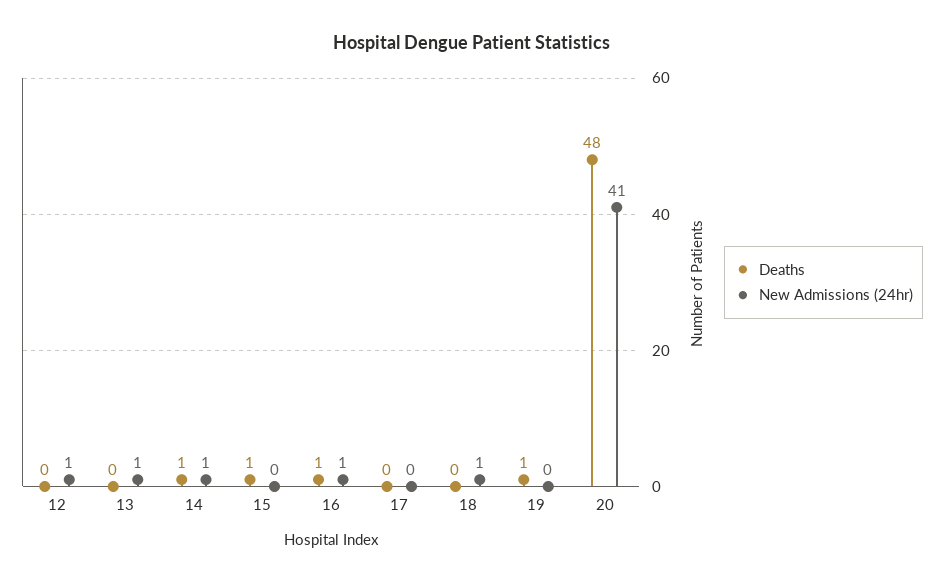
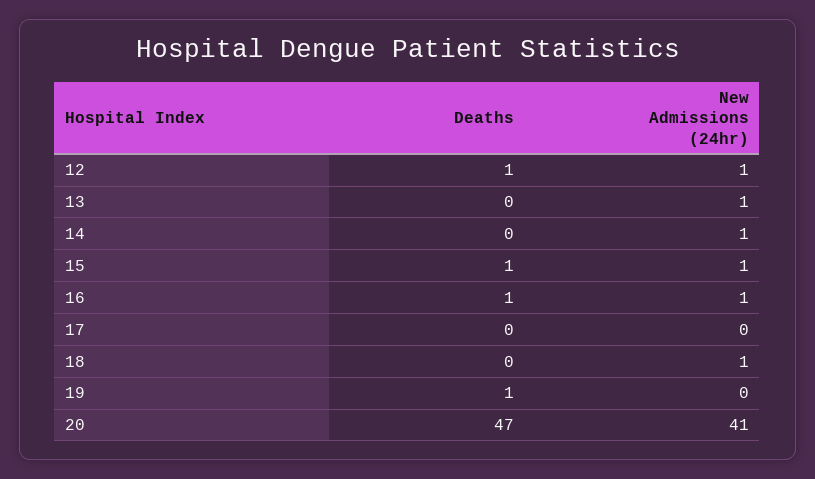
  {
    "Deaths": {
-     "12": 0,
+     "12": 1,
      "13": 0,
-     "14": 1,
+     "14": 0,
      "15": 1,
      "16": 1,
      "17": 0,
      "18": 0,
      "19": 1,
-     "20": 48
+     "20": 47
    },
    "New Admissions (24hr)": {
      "12": 1,
      "13": 1,
      "14": 1,
-     "15": 0,
+     "15": 1,
      "16": 1,
      "17": 0,
      "18": 1,
      "19": 0,
      "20": 41
    }
  }

